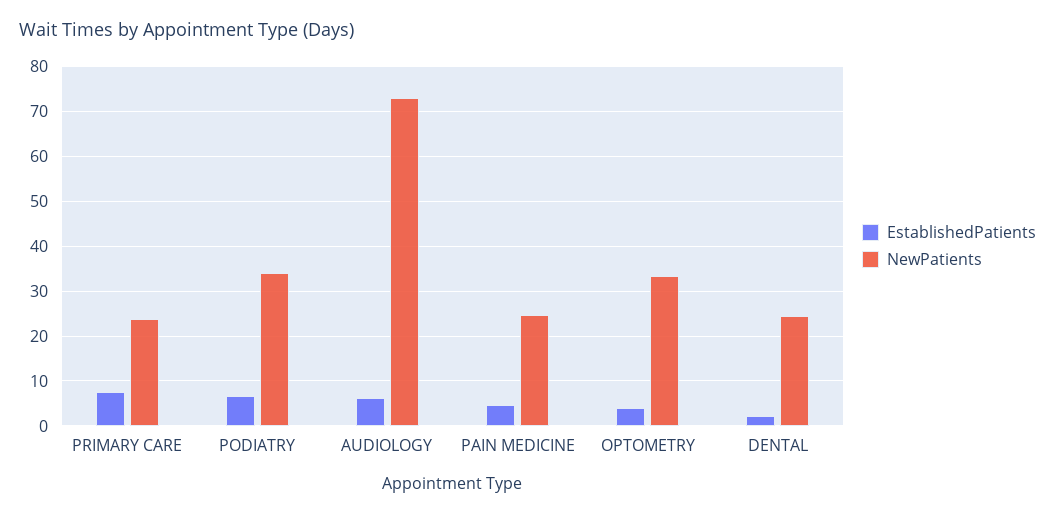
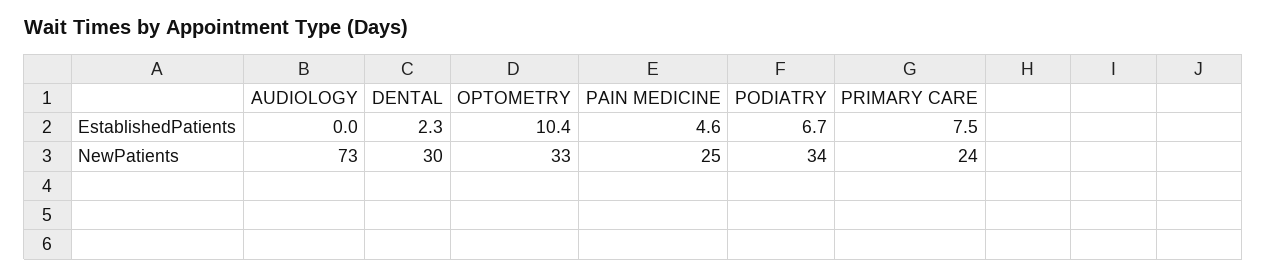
  {
    "EstablishedPatients": {
      "PRIMARY CARE": 7.5,
      "PODIATRY": 6.7,
-     "AUDIOLOGY": 6,
+     "AUDIOLOGY": 0,
      "PAIN MEDICINE": 4.6,
-     "OPTOMETRY": 4,
+     "OPTOMETRY": 10.4,
      "DENTAL": 2.3
    },
    "NewPatients": {
      "PRIMARY CARE": 24,
      "PODIATRY": 34,
      "AUDIOLOGY": 73,
      "PAIN MEDICINE": 25,
      "OPTOMETRY": 33,
-     "DENTAL": 24
+     "DENTAL": 30
    }
  }

